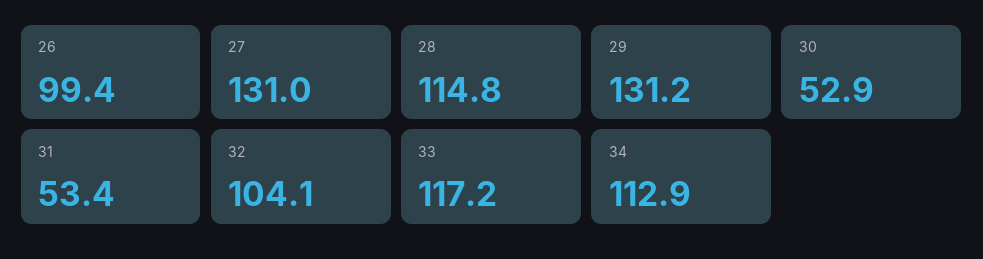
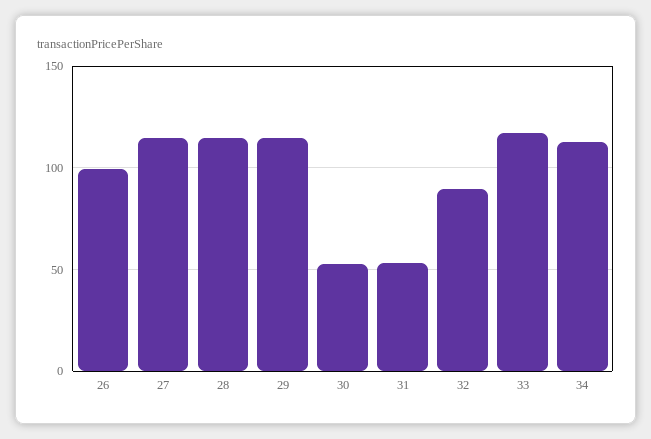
  {
    "26": 99.4,
-   "27": 131,
+   "27": 115,
    "28": 114.8,
-   "29": 131.2,
+   "29": 115,
    "30": 52.9,
    "31": 53.4,
-   "32": 104.1,
+   "32": 90,
    "33": 117.2,
    "34": 112.9
  }

